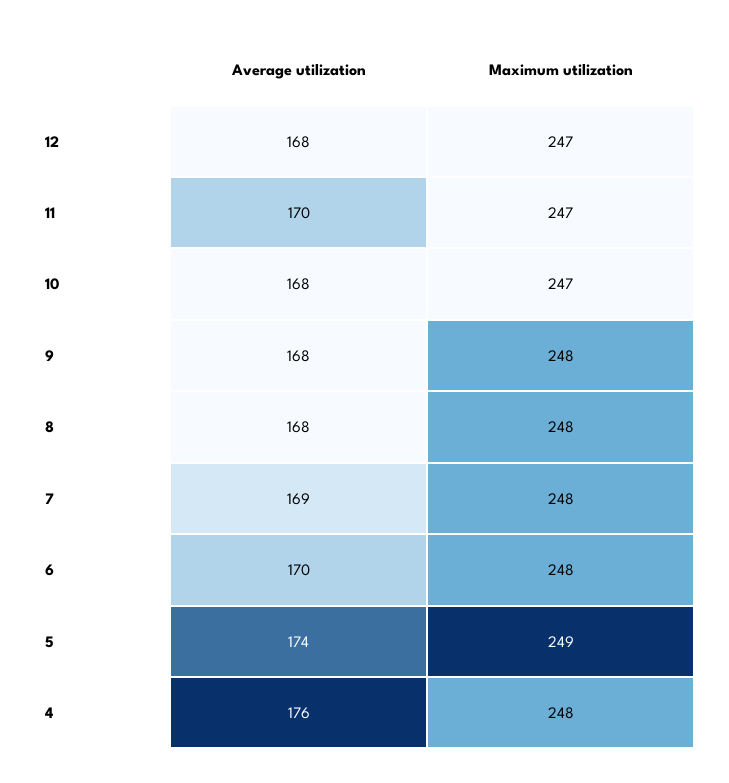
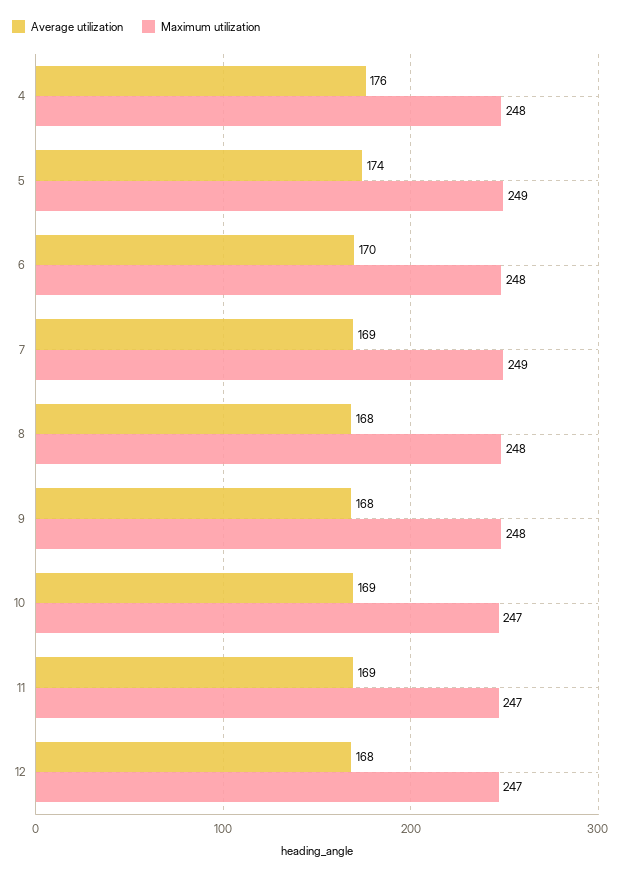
  {
    "Average utilization": {
      "12": 168,
-     "11": 170,
+     "11": 169,
-     "10": 168,
+     "10": 169,
      "9": 168,
      "8": 168,
      "7": 169,
      "6": 170,
      "5": 174,
      "4": 176
    },
    "Maximum utilization": {
      "12": 247,
      "11": 247,
      "10": 247,
      "9": 248,
      "8": 248,
-     "7": 248,
+     "7": 249,
      "6": 248,
      "5": 249,
      "4": 248
    }
  }

